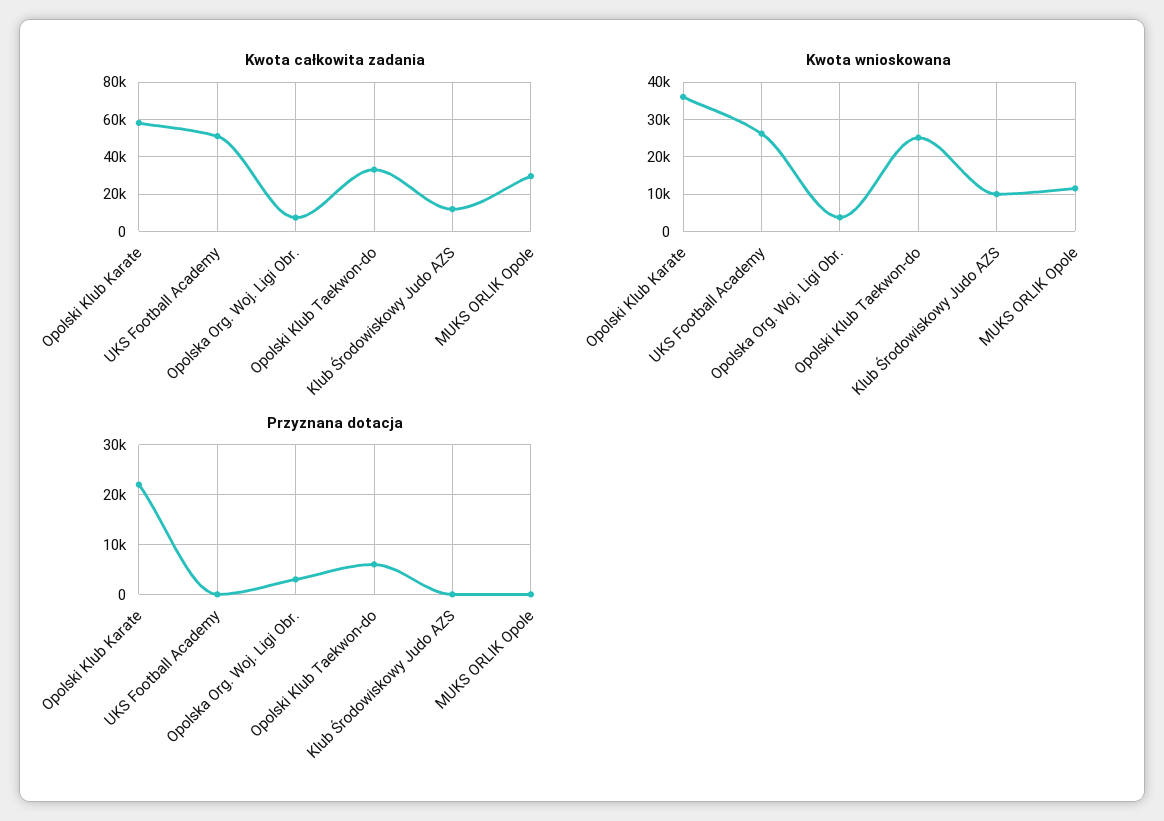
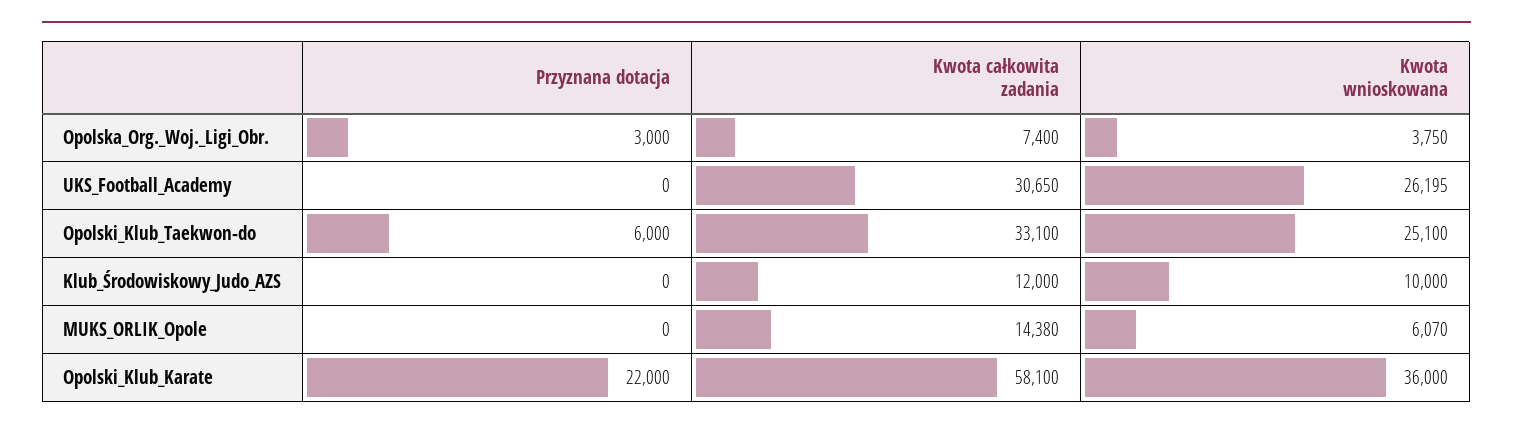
  {
    "Kwota całkowita zadania": {
      "Opolski Klub Karate": 58100,
-     "UKS Football Academy": 50000,
+     "UKS Football Academy": 30650,
      "Opolska Org. Woj. Ligi Obr.": 7400,
      "Opolski Klub Taekwon-do": 33100,
      "Klub Środowiskowy Judo AZS": 12000,
-     "MUKS ORLIK Opole": 30000
+     "MUKS ORLIK Opole": 14380
    },
    "Kwota wnioskowana": {
      "Opolski Klub Karate": 36000,
      "UKS Football Academy": 26195,
      "Opolska Org. Woj. Ligi Obr.": 3750,
      "Opolski Klub Taekwon-do": 25100,
      "Klub Środowiskowy Judo AZS": 10000,
-     "MUKS ORLIK Opole": 12000
+     "MUKS ORLIK Opole": 6070
    },
    "Przyznana dotacja": {
      "Opolski Klub Karate": 22000,
      "UKS Football Academy": 0,
      "Opolska Org. Woj. Ligi Obr.": 3000,
      "Opolski Klub Taekwon-do": 6000,
      "Klub Środowiskowy Judo AZS": 0,
      "MUKS ORLIK Opole": 0
    }
  }

